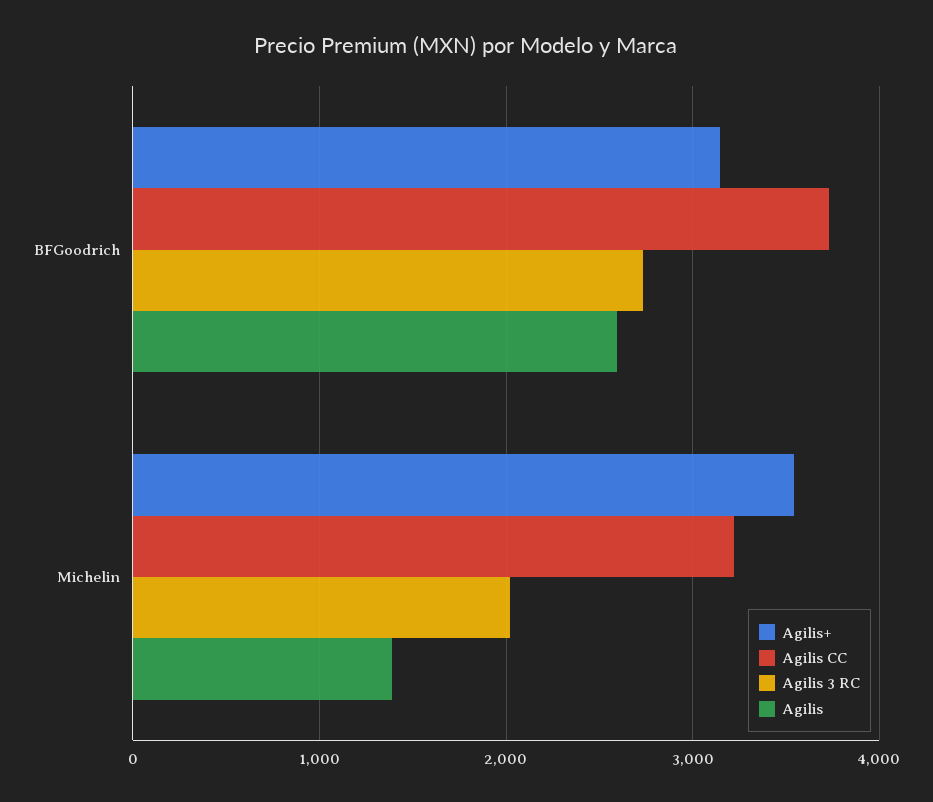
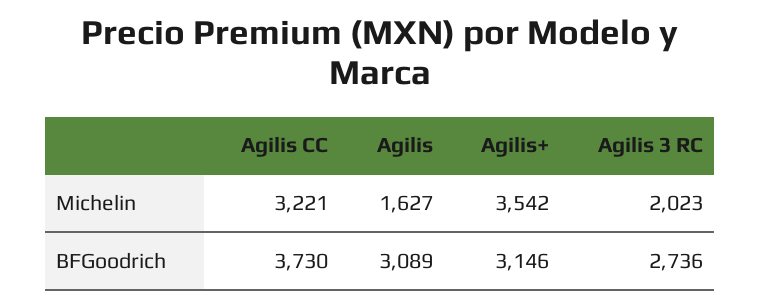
  {
    "Agilis+": {
      "BFGoodrich": 3146,
      "Michelin": 3542
    },
    "Agilis CC": {
      "BFGoodrich": 3730,
      "Michelin": 3221
    },
    "Agilis 3 RC": {
      "BFGoodrich": 2736,
      "Michelin": 2023
    },
    "Agilis": {
-     "BFGoodrich": 2600,
+     "BFGoodrich": 3089,
-     "Michelin": 1400
+     "Michelin": 1627
    }
  }

